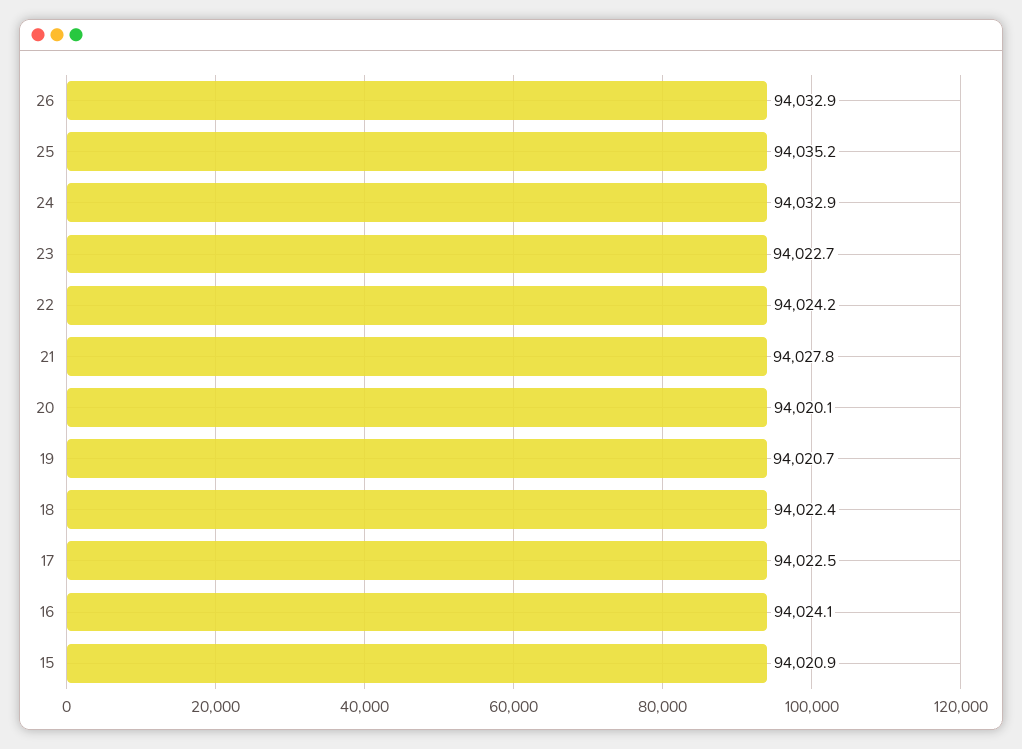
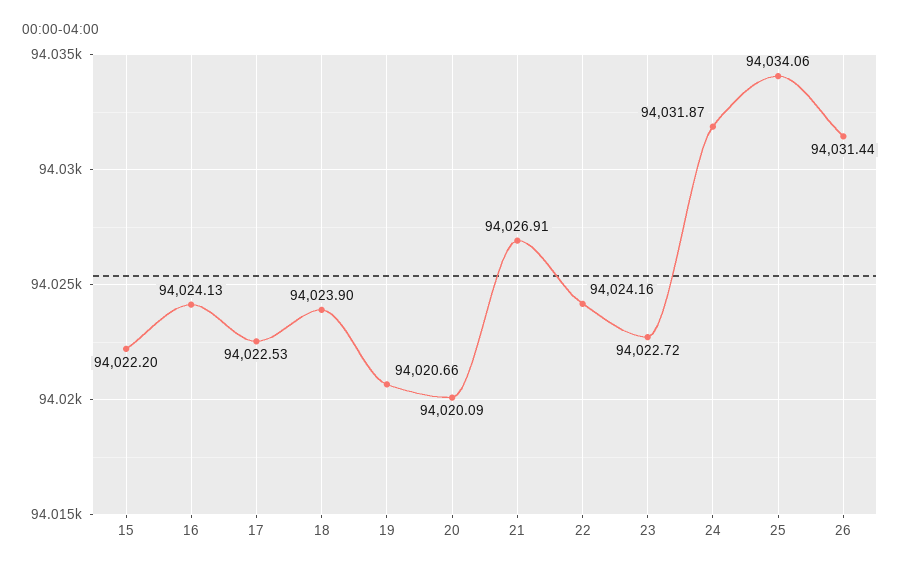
  {
-   "26": 94032.9,
+   "26": 94031.44,
-   "25": 94035.2,
+   "25": 94034.06,
-   "24": 94032.9,
+   "24": 94031.87,
    "23": 94022.72,
    "22": 94024.16,
-   "21": 94027.8,
+   "21": 94026.91,
    "20": 94020.09,
    "19": 94020.66,
-   "18": 94022.4,
+   "18": 94023.9,
    "17": 94022.53,
    "16": 94024.13,
-   "15": 94020.9
+   "15": 94022.2
  }

